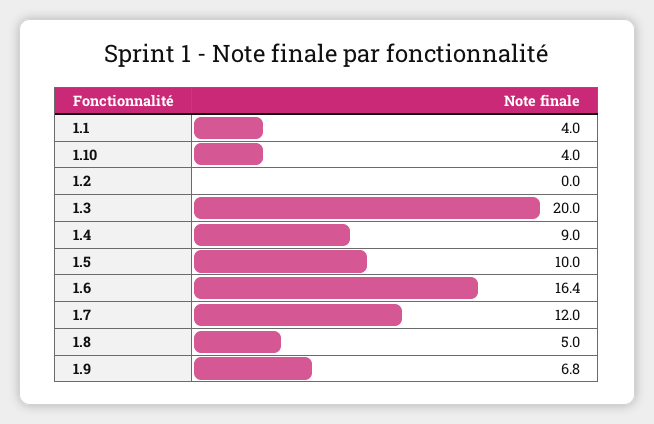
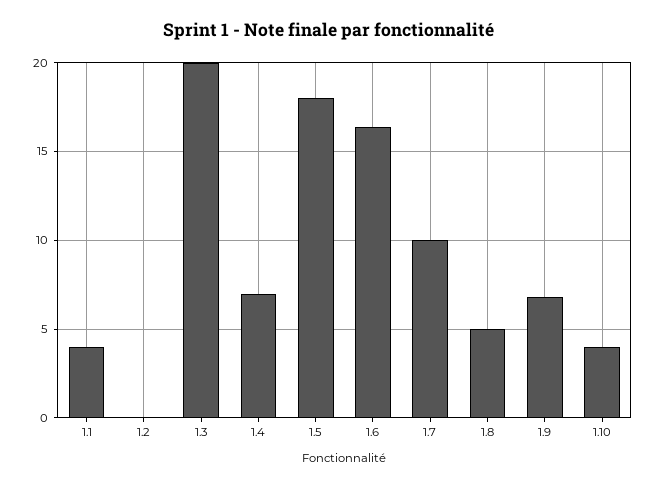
  {
    "1.1": 4,
    "1.10": 4,
    "1.2": 0,
    "1.3": 20,
-   "1.4": 9,
+   "1.4": 7,
-   "1.5": 10,
+   "1.5": 18,
    "1.6": 16.4,
-   "1.7": 12,
+   "1.7": 10,
    "1.8": 5,
    "1.9": 6.8
  }

